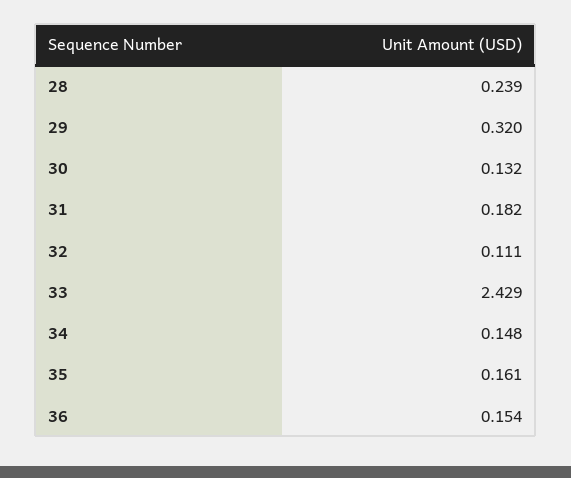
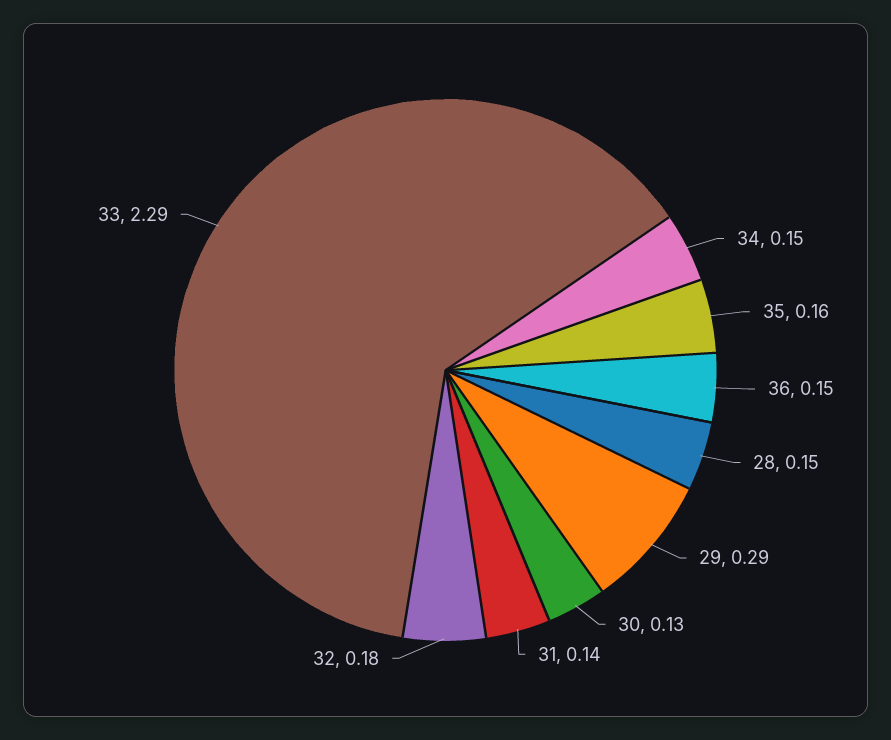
  {
-   "28": 0.239,
+   "28": 0.15,
-   "29": 0.32,
+   "29": 0.29,
    "30": 0.132,
-   "31": 0.182,
+   "31": 0.14,
-   "32": 0.111,
+   "32": 0.18,
-   "33": 2.429,
+   "33": 2.29,
    "34": 0.148,
    "35": 0.161,
    "36": 0.154
  }

